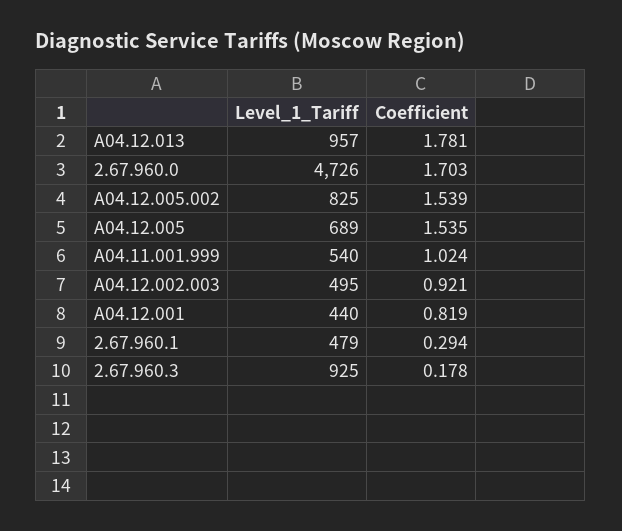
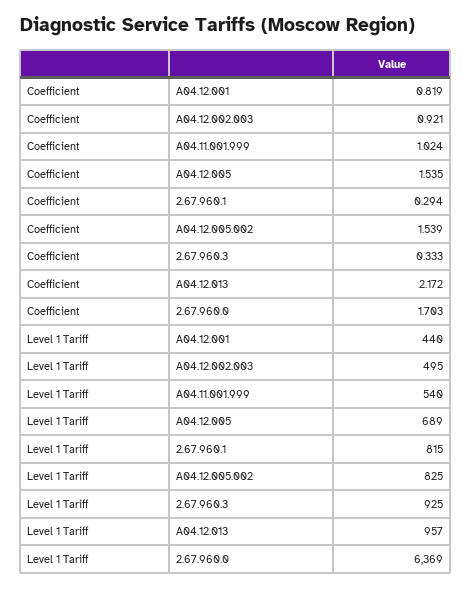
  {
    "Level_1_Tariff": {
      "A04.12.013": 957,
-     "2.67.960.0": 4726,
+     "2.67.960.0": 6369,
      "A04.12.005.002": 825,
      "A04.12.005": 689,
      "A04.11.001.999": 540,
      "A04.12.002.003": 495,
      "A04.12.001": 440,
-     "2.67.960.1": 479,
+     "2.67.960.1": 815,
      "2.67.960.3": 925
    },
    "Coefficient": {
-     "A04.12.013": 1.781,
+     "A04.12.013": 2.172,
      "2.67.960.0": 1.703,
      "A04.12.005.002": 1.539,
      "A04.12.005": 1.535,
      "A04.11.001.999": 1.024,
      "A04.12.002.003": 0.921,
      "A04.12.001": 0.819,
      "2.67.960.1": 0.294,
-     "2.67.960.3": 0.178
+     "2.67.960.3": 0.333
    }
  }

